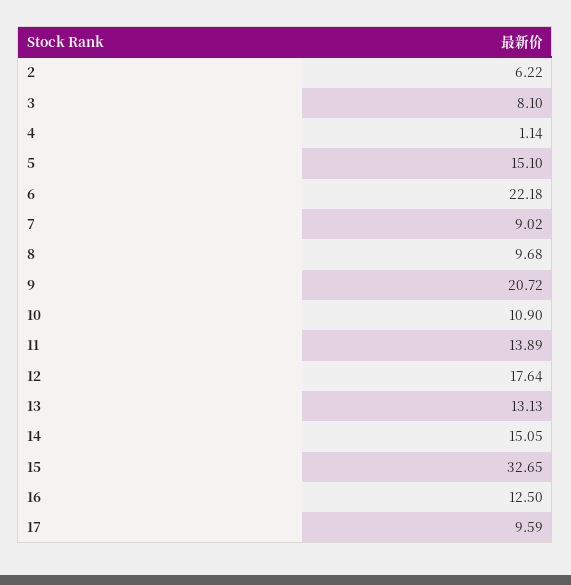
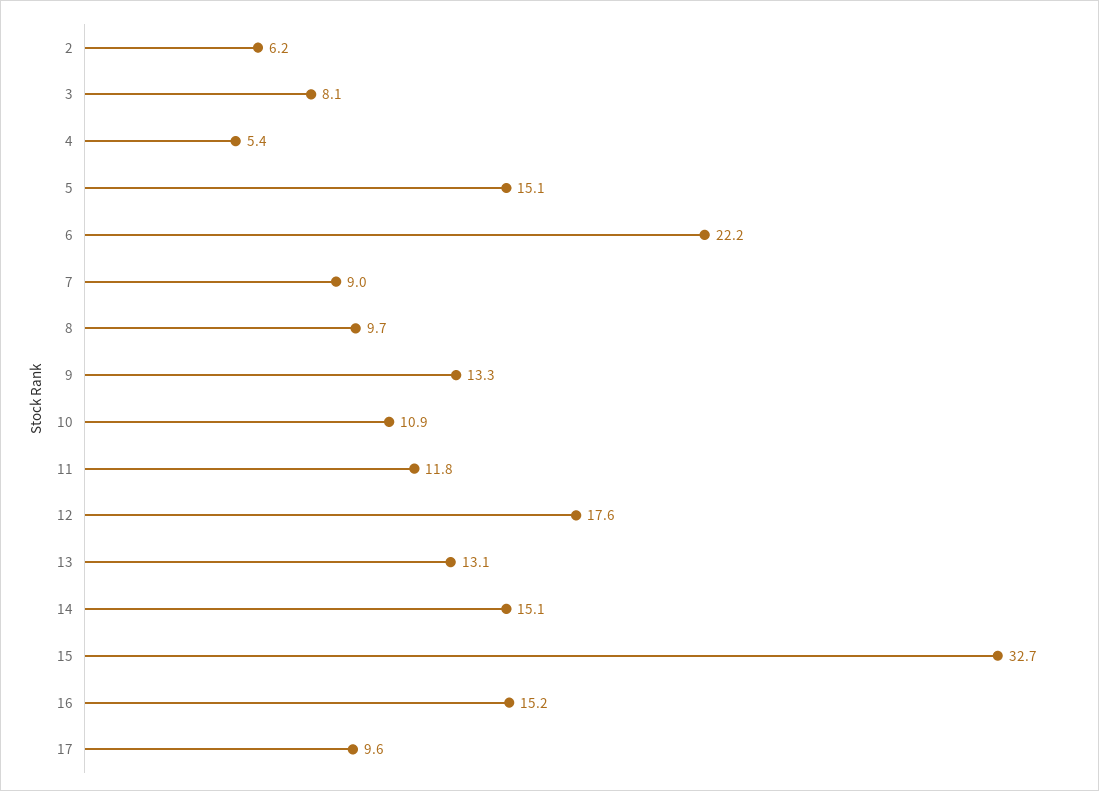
  {
    "2": 6.22,
    "3": 8.1,
-   "4": 1.14,
+   "4": 5.4,
    "5": 15.1,
    "6": 22.18,
    "7": 9.02,
    "8": 9.68,
-   "9": 20.72,
+   "9": 13.3,
    "10": 10.9,
-   "11": 13.89,
+   "11": 11.8,
    "12": 17.64,
    "13": 13.13,
    "14": 15.05,
    "15": 32.65,
-   "16": 12.5,
+   "16": 15.2,
    "17": 9.59
  }

